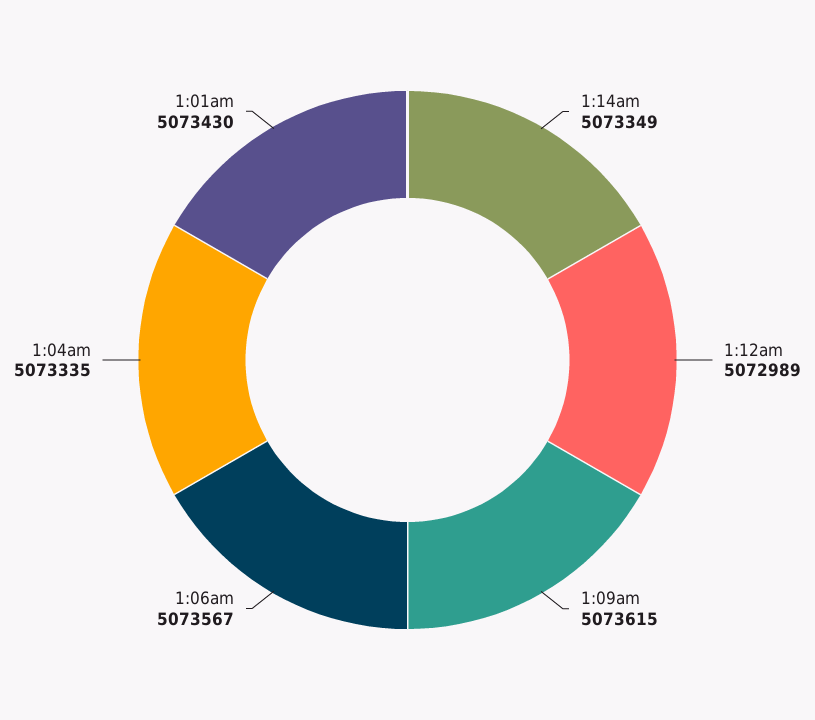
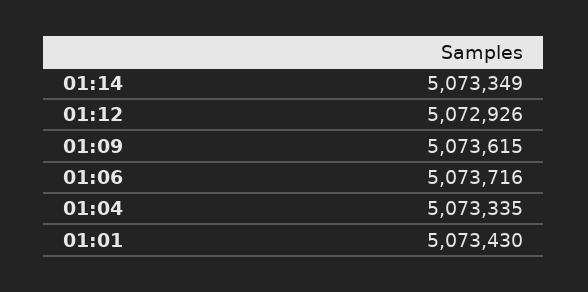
  {
    "1:14am": 5073349,
-   "1:12am": 5072989,
+   "1:12am": 5072926,
    "1:09am": 5073615,
-   "1:06am": 5073567,
+   "1:06am": 5073716,
    "1:04am": 5073335,
    "1:01am": 5073430
  }

